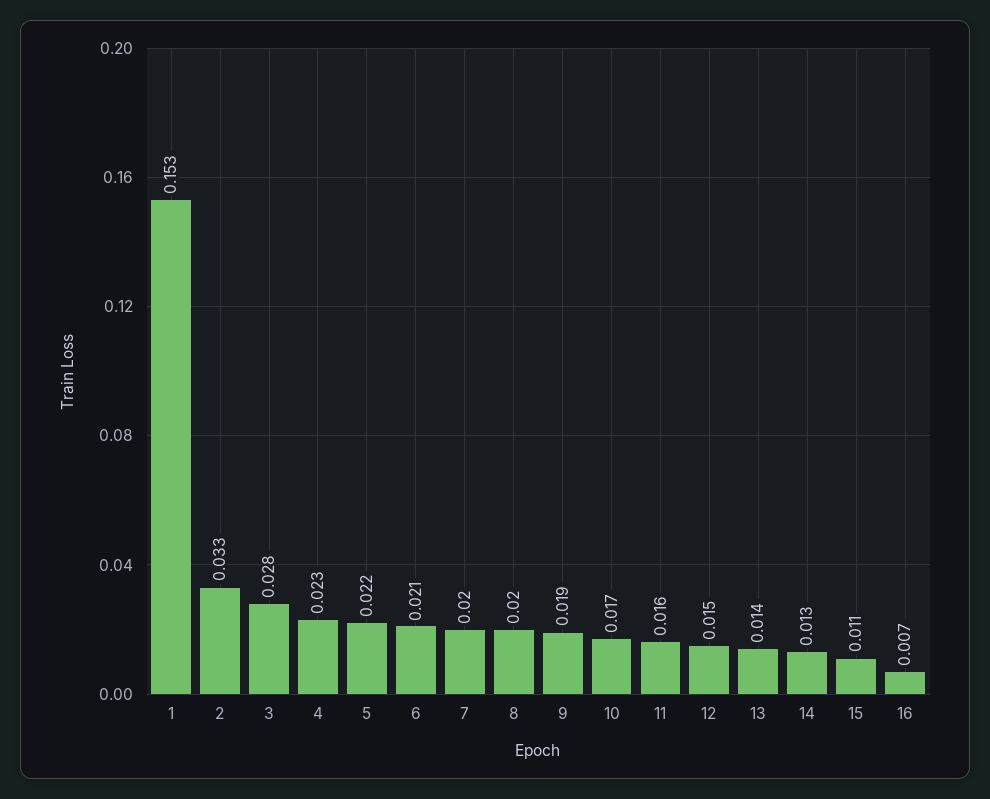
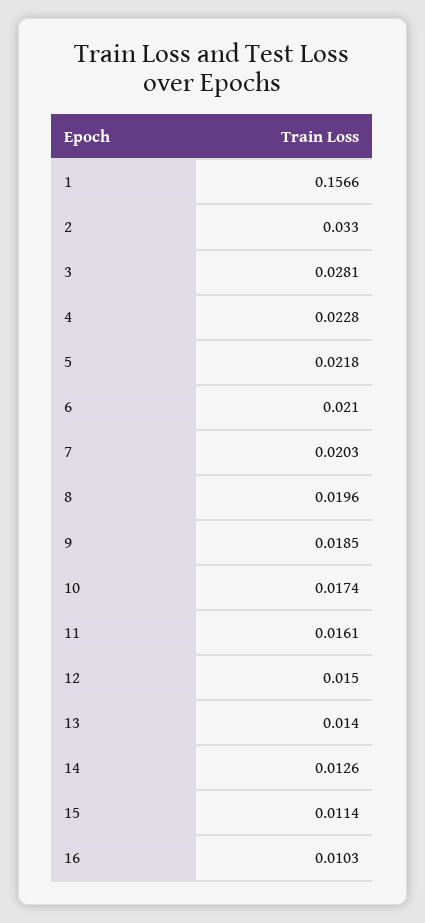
  {
-   "1": 0.153,
+   "1": 0.1566,
    "2": 0.033,
    "3": 0.0281,
    "4": 0.0228,
    "5": 0.0218,
    "6": 0.021,
    "7": 0.0203,
    "8": 0.0196,
    "9": 0.0185,
    "10": 0.0174,
    "11": 0.0161,
    "12": 0.015,
    "13": 0.014,
    "14": 0.0126,
    "15": 0.0114,
-   "16": 0.007
+   "16": 0.0103
  }

